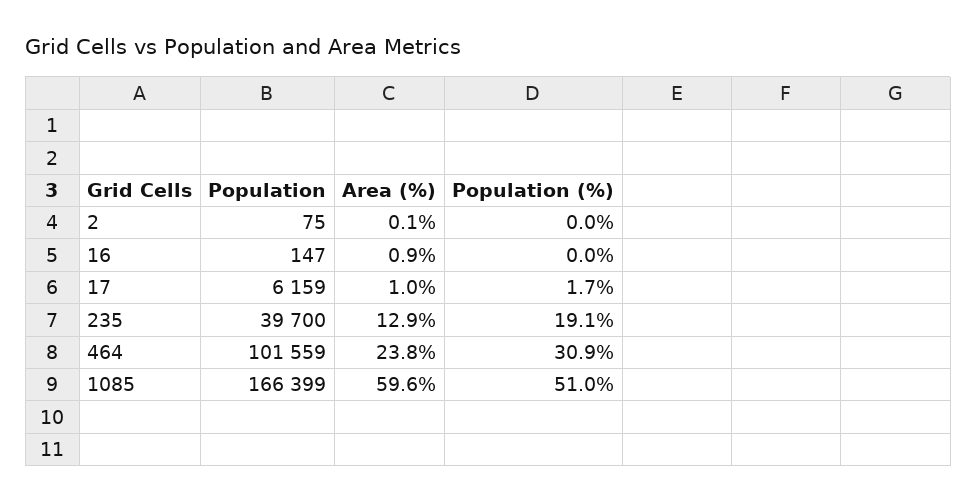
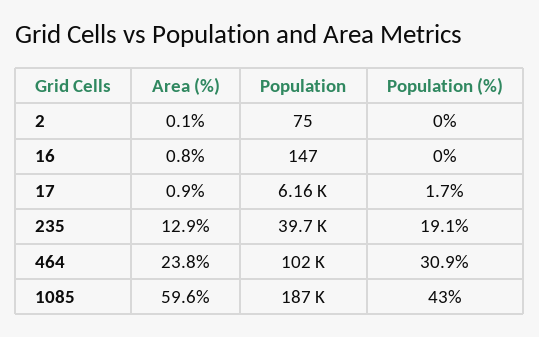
  {
    "Population": {
      "2": 75,
      "16": 147,
      "17": 6159,
      "235": 39700,
      "464": 101559,
-     "1085": 166399
+     "1085": 187000
    },
    "Area (%)": {
      "2": 0.1,
-     "16": 0.9,
+     "16": 0.8,
-     "17": 1,
+     "17": 0.9,
      "235": 12.9,
      "464": 23.8,
      "1085": 59.6
    },
    "Population (%)": {
      "2": 0,
      "16": 0,
      "17": 1.7,
      "235": 19.1,
      "464": 30.9,
-     "1085": 51
+     "1085": 43
    }
  }

